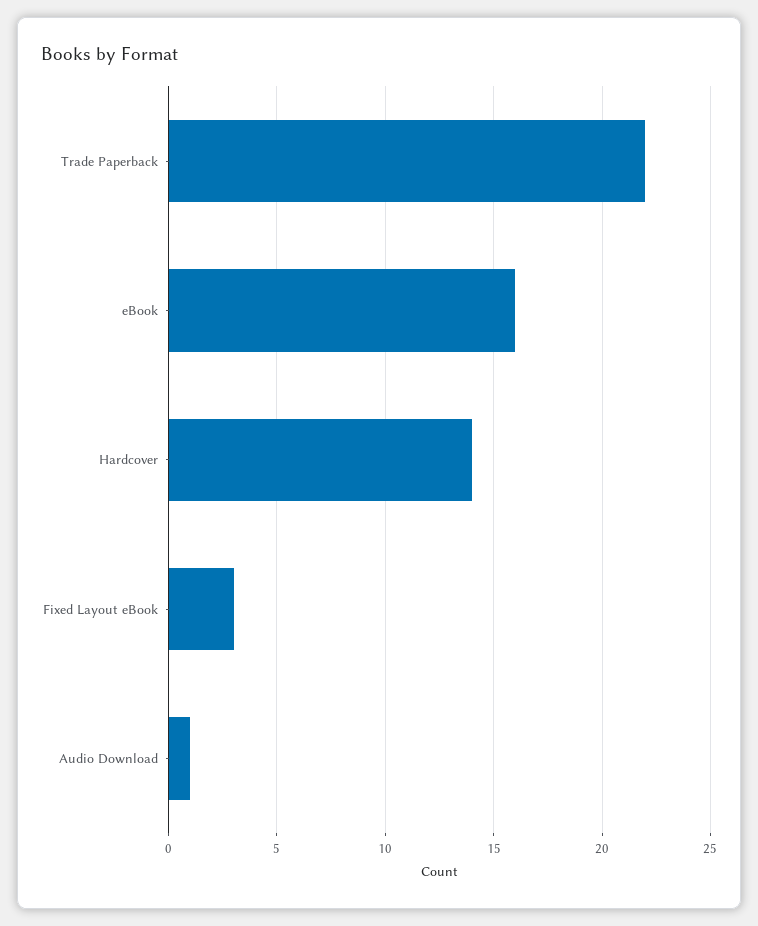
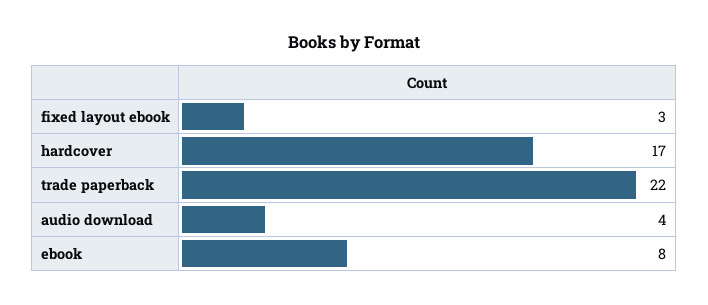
  {
    "Trade Paperback": 22,
-   "eBook": 16,
+   "eBook": 8,
-   "Hardcover": 14,
+   "Hardcover": 17,
    "Fixed Layout eBook": 3,
-   "Audio Download": 1
+   "Audio Download": 4
  }

